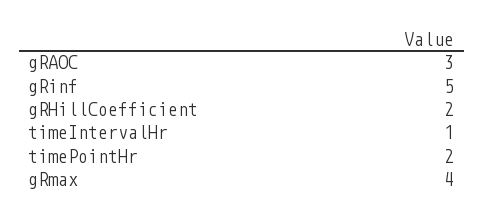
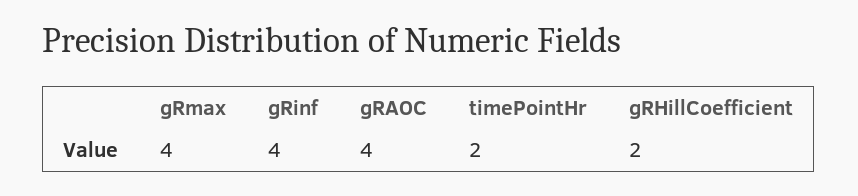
  {
-   "gRAOC": 3,
+   "gRAOC": 4,
-   "gRinf": 5,
+   "gRinf": 4,
    "gRHillCoefficient": 2,
-   "timeIntervalHr": 1,
    "timePointHr": 2,
    "gRmax": 4
  }

